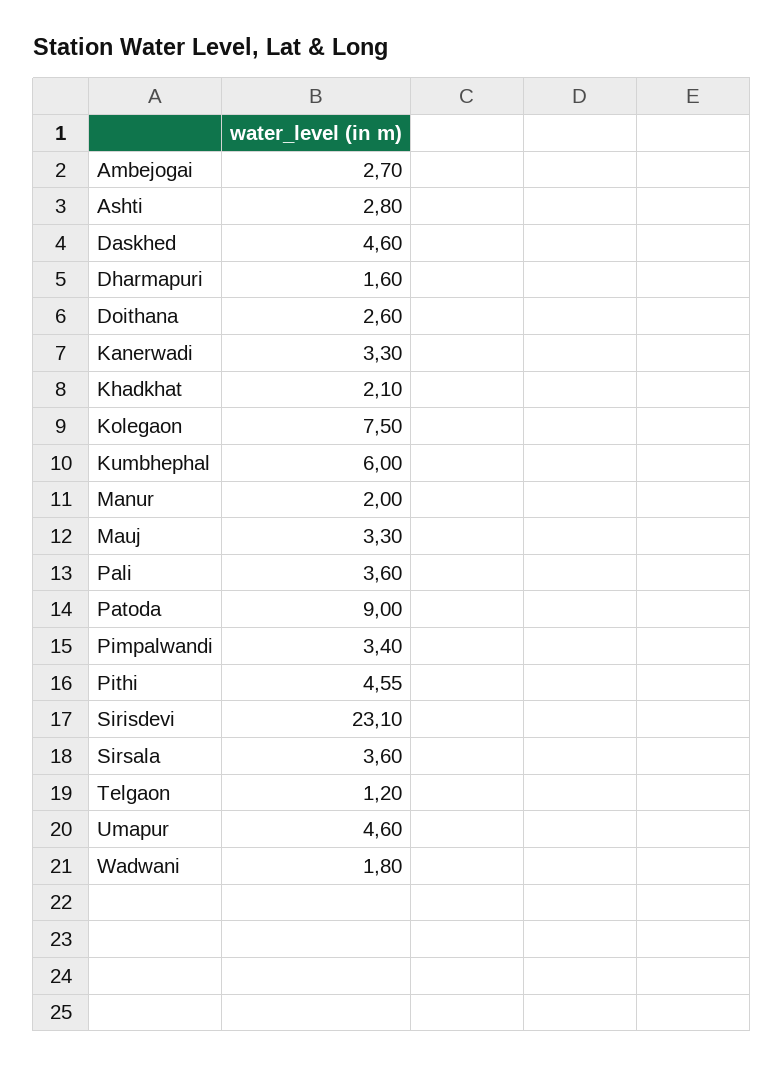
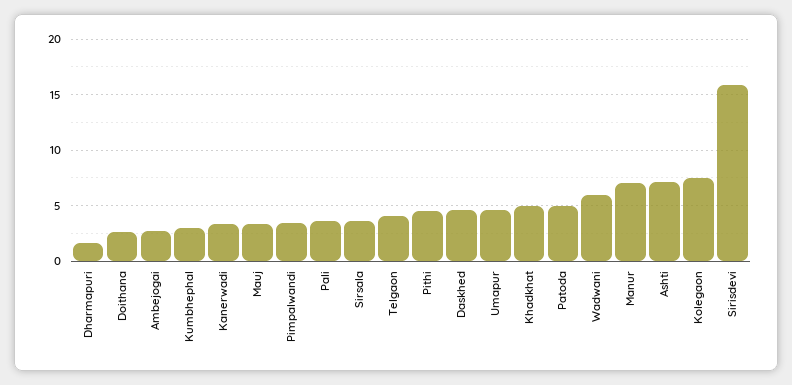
  {
    "Ambejogai": 2.7,
-   "Ashti": 2.8,
+   "Ashti": 7,
    "Daskhed": 4.6,
    "Dharmapuri": 1.6,
    "Doithana": 2.6,
    "Kanerwadi": 3.3,
-   "Khadkhat": 2.1,
+   "Khadkhat": 5,
    "Kolegaon": 7.5,
-   "Kumbhephal": 6,
+   "Kumbhephal": 3,
-   "Manur": 2,
+   "Manur": 7,
    "Mauj": 3.3,
    "Pali": 3.6,
-   "Patoda": 9,
+   "Patoda": 5,
    "Pimpalwandi": 3.4,
    "Pithi": 4.55,
-   "Sirisdevi": 23.1,
+   "Sirisdevi": 16,
    "Sirsala": 3.6,
-   "Telgaon": 1.2,
+   "Telgaon": 4,
    "Umapur": 4.6,
-   "Wadwani": 1.8
+   "Wadwani": 6
  }

